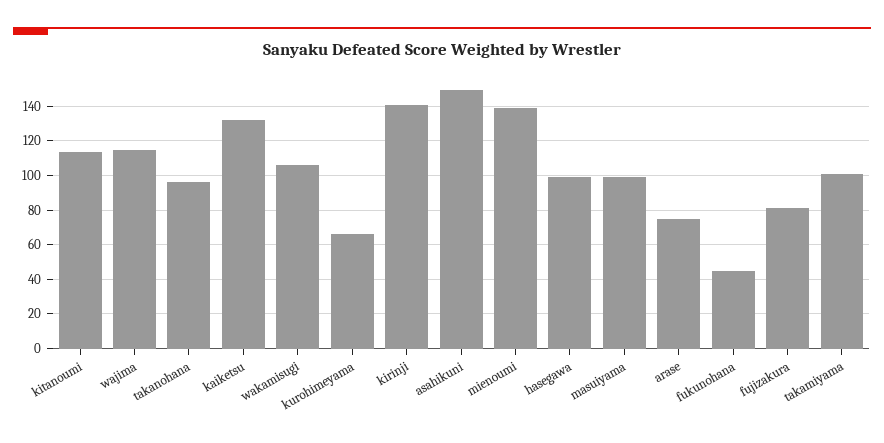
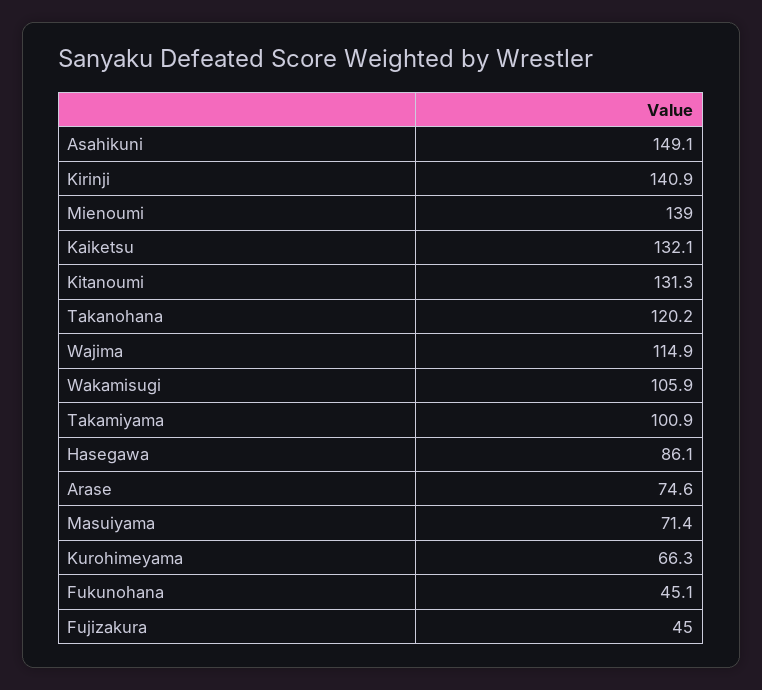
  {
-   "kitanoumi": 115,
+   "kitanoumi": 131.3,
    "wajima": 114.9,
-   "takanohana": 95,
+   "takanohana": 120.2,
    "kaiketsu": 132.1,
    "wakamisugi": 105.9,
    "kurohimeyama": 66.3,
    "kirinji": 140.9,
    "asahikuni": 149.1,
    "mienoumi": 139,
-   "hasegawa": 100,
+   "hasegawa": 86.1,
-   "masuiyama": 100,
+   "masuiyama": 71.4,
    "arase": 74.6,
    "fukunohana": 45.1,
-   "fujizakura": 80,
+   "fujizakura": 45,
    "takamiyama": 100.9
  }

